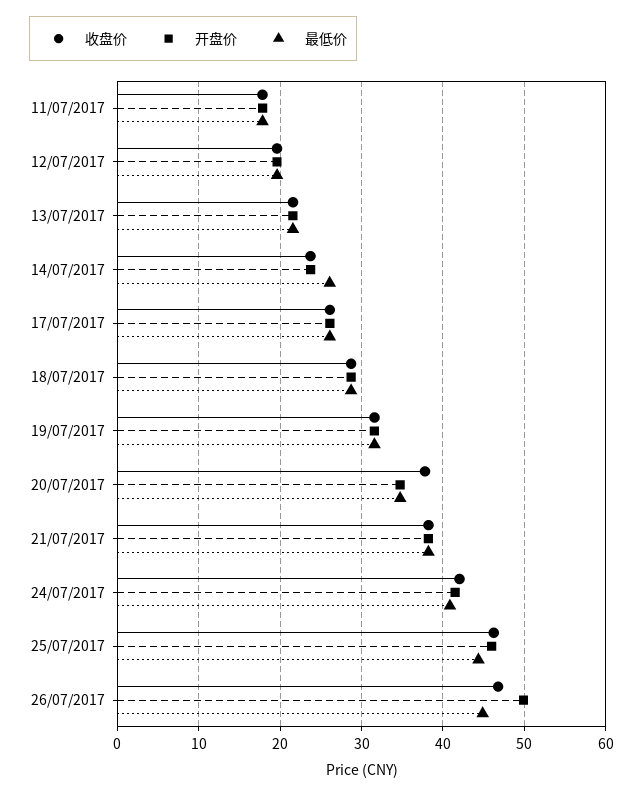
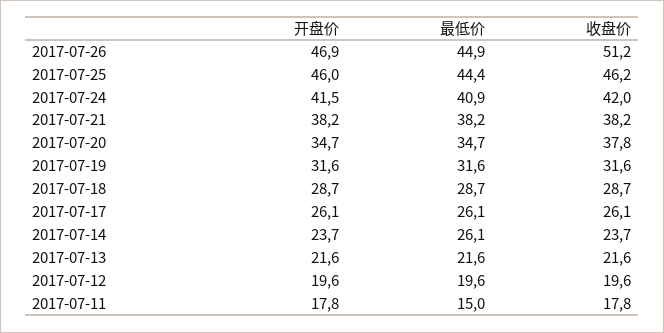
  {
    "收盘价": {
      "11/07/2017": 17.8,
      "12/07/2017": 19.6,
      "13/07/2017": 21.6,
      "14/07/2017": 23.7,
      "17/07/2017": 26.1,
      "18/07/2017": 28.7,
      "19/07/2017": 31.6,
      "20/07/2017": 37.8,
      "21/07/2017": 38.2,
      "24/07/2017": 42,
      "25/07/2017": 46.2,
-     "26/07/2017": 47
+     "26/07/2017": 51.2
    },
    "开盘价": {
      "11/07/2017": 17.8,
      "12/07/2017": 19.6,
      "13/07/2017": 21.6,
      "14/07/2017": 23.7,
      "17/07/2017": 26.1,
      "18/07/2017": 28.7,
      "19/07/2017": 31.6,
      "20/07/2017": 34.7,
      "21/07/2017": 38.2,
      "24/07/2017": 41.5,
      "25/07/2017": 46,
-     "26/07/2017": 50
+     "26/07/2017": 46.9
    },
    "最低价": {
-     "11/07/2017": 18,
+     "11/07/2017": 15,
      "12/07/2017": 19.6,
      "13/07/2017": 21.6,
      "14/07/2017": 26.1,
      "17/07/2017": 26.1,
      "18/07/2017": 28.7,
      "19/07/2017": 31.6,
      "20/07/2017": 34.7,
      "21/07/2017": 38.2,
      "24/07/2017": 40.9,
      "25/07/2017": 44.4,
      "26/07/2017": 44.9
    }
  }

